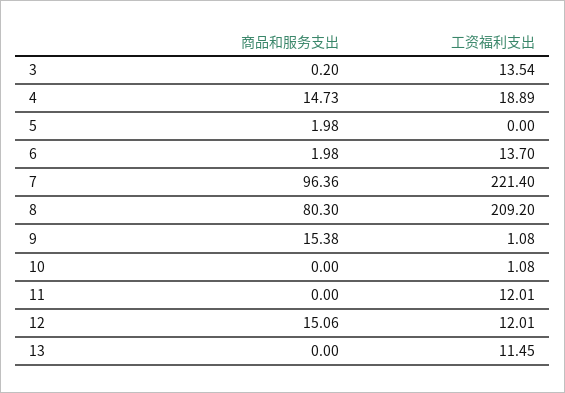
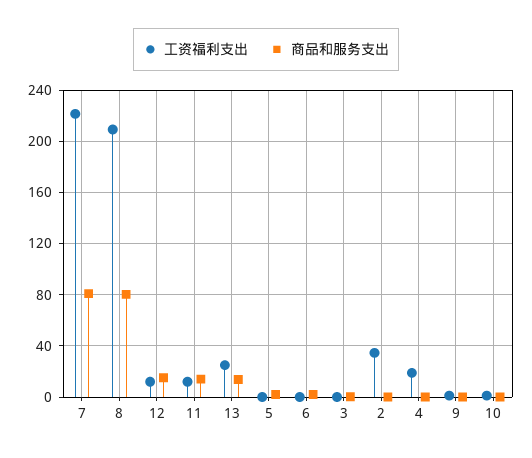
  {
    "商品和服务支出": {
      "3": 0.2,
-     "4": 14.73,
+     "4": 0,
      "5": 1.98,
      "6": 1.98,
-     "7": 96.36,
+     "7": 80,
      "8": 80.3,
-     "9": 15.38,
+     "9": 0,
      "10": 0,
-     "11": 0,
+     "11": 15,
      "12": 15.06,
-     "13": 0
+     "13": 15,
+     "2": 0
    },
    "工资福利支出": {
-     "3": 13.54,
+     "3": 0,
      "4": 18.89,
      "5": 0,
-     "6": 13.7,
+     "6": 0,
      "7": 221.4,
      "8": 209.2,
      "9": 1.08,
      "10": 1.08,
      "11": 12.01,
      "12": 12.01,
-     "13": 11.45
+     "13": 25,
+     "2": 35
    }
  }

